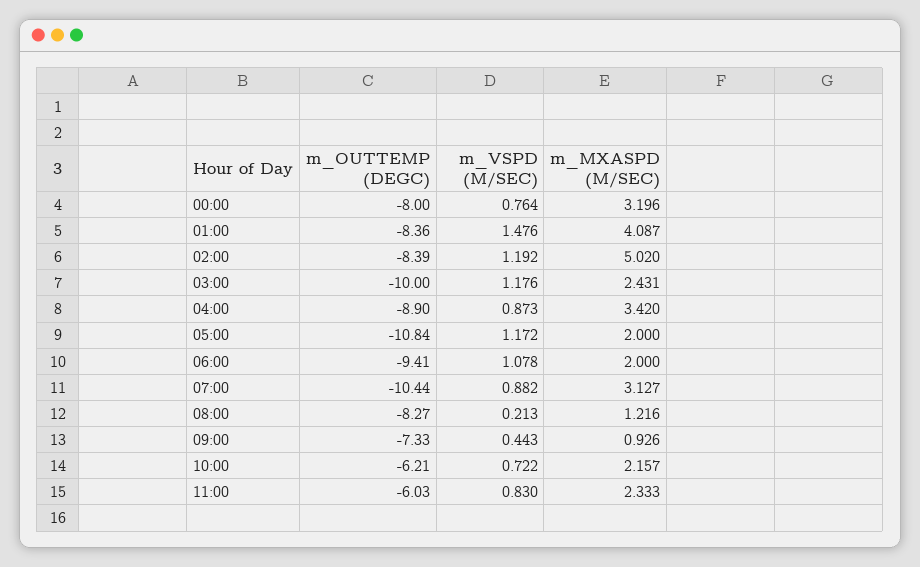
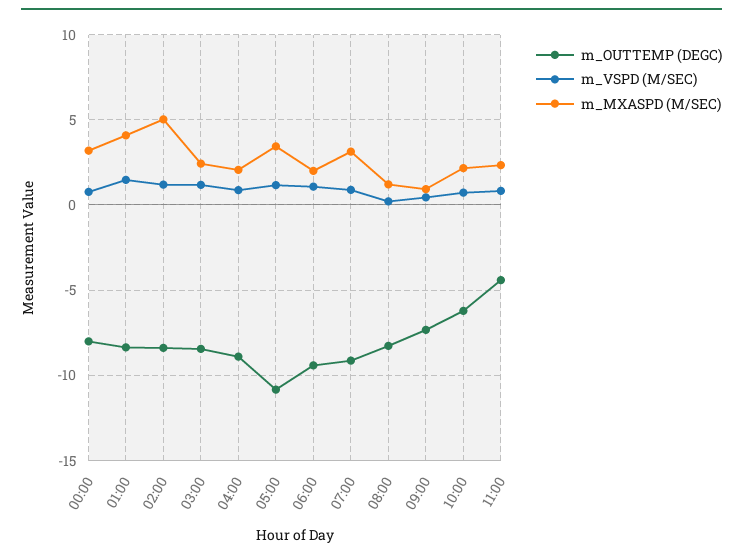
  {
    "m_OUTTEMP (DEGC)": {
      "00:00": -8,
      "01:00": -8.36,
      "02:00": -8.39,
-     "03:00": -10,
+     "03:00": -8.5,
      "04:00": -8.9,
      "05:00": -10.84,
      "06:00": -9.41,
-     "07:00": -10.44,
+     "07:00": -9,
      "08:00": -8.27,
      "09:00": -7.33,
      "10:00": -6.21,
-     "11:00": -6.03
+     "11:00": -4.5
    },
    "m_VSPD (M/SEC)": {
      "00:00": 0.764,
      "01:00": 1.476,
      "02:00": 1.192,
      "03:00": 1.176,
      "04:00": 0.873,
      "05:00": 1.172,
      "06:00": 1.078,
      "07:00": 0.882,
      "08:00": 0.213,
      "09:00": 0.443,
      "10:00": 0.722,
      "11:00": 0.83
    },
    "m_MXASPD (M/SEC)": {
      "00:00": 3.196,
      "01:00": 4.087,
      "02:00": 5.02,
      "03:00": 2.431,
-     "04:00": 3.42,
+     "04:00": 2,
-     "05:00": 2,
+     "05:00": 3.5,
      "06:00": 2,
      "07:00": 3.127,
      "08:00": 1.216,
      "09:00": 0.926,
      "10:00": 2.157,
      "11:00": 2.333
    }
  }

